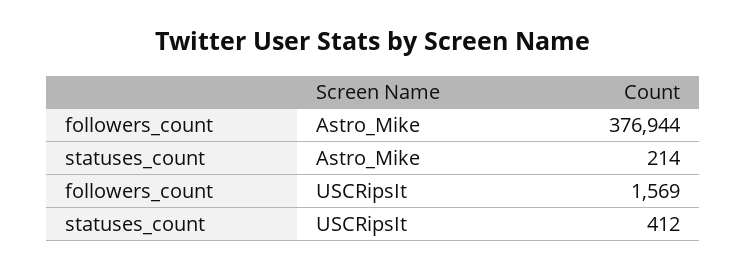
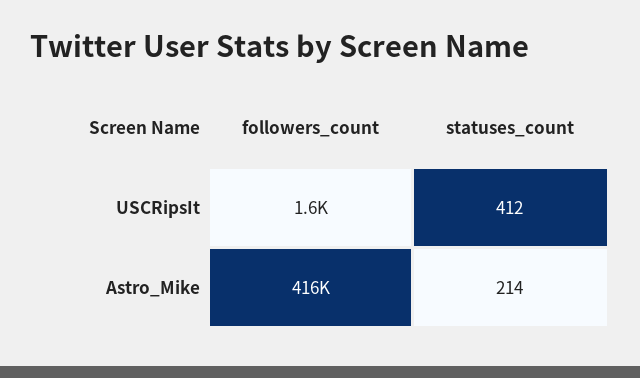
  {
    "followers_count": {
-     "Astro_Mike": 376944,
+     "Astro_Mike": 416000,
      "USCRipsIt": 1569
    },
    "statuses_count": {
      "Astro_Mike": 214,
      "USCRipsIt": 412
    }
  }

